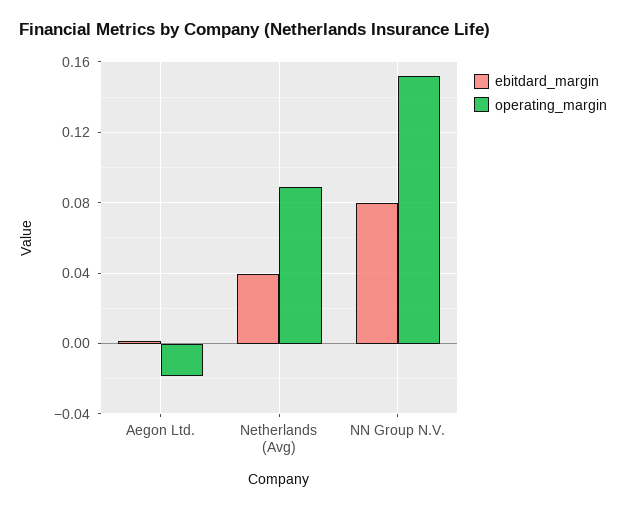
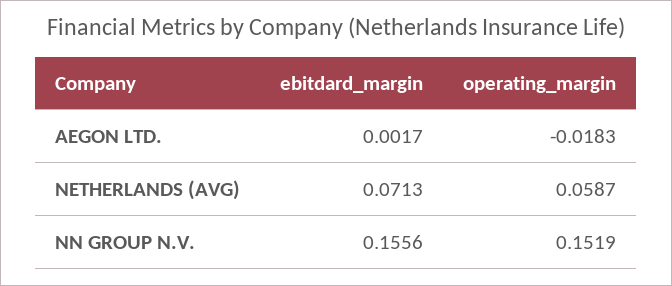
  {
    "ebitdard_margin": {
      "Aegon Ltd.": 0.0017,
-     "Netherlands (Avg)": 0.04,
+     "Netherlands (Avg)": 0.0713,
-     "NN Group N.V.": 0.08
+     "NN Group N.V.": 0.1556
    },
    "operating_margin": {
      "Aegon Ltd.": -0.0183,
-     "Netherlands (Avg)": 0.09,
+     "Netherlands (Avg)": 0.0587,
      "NN Group N.V.": 0.1519
    }
  }

